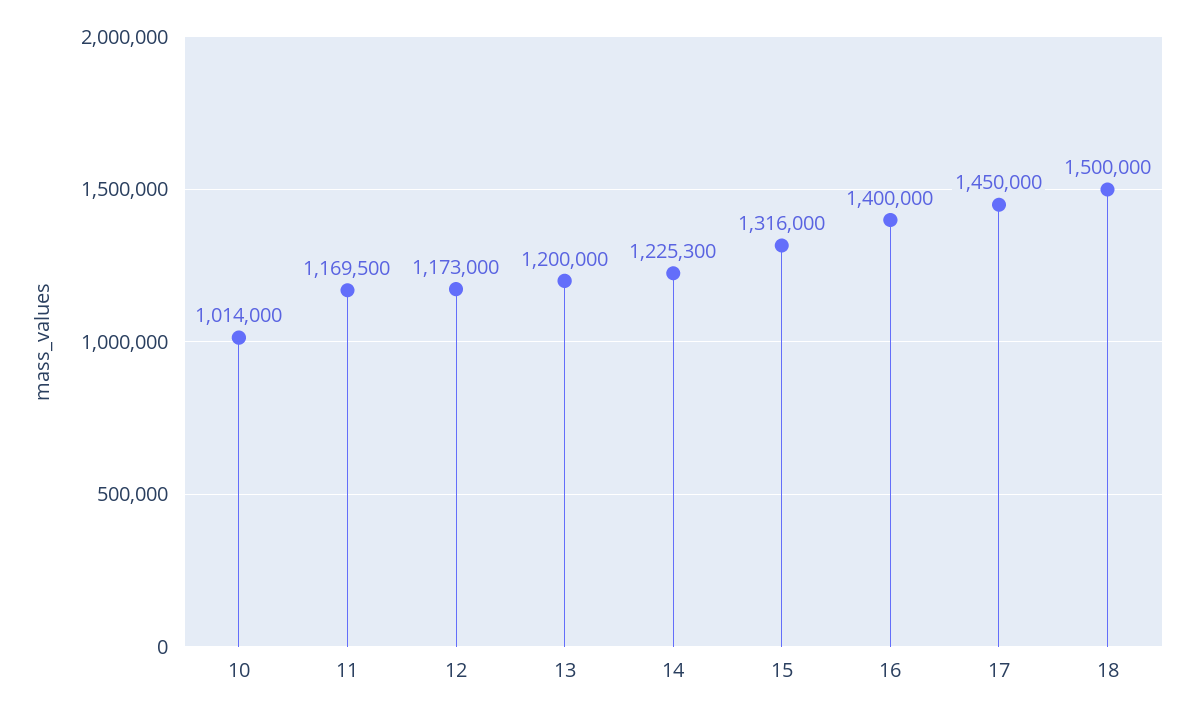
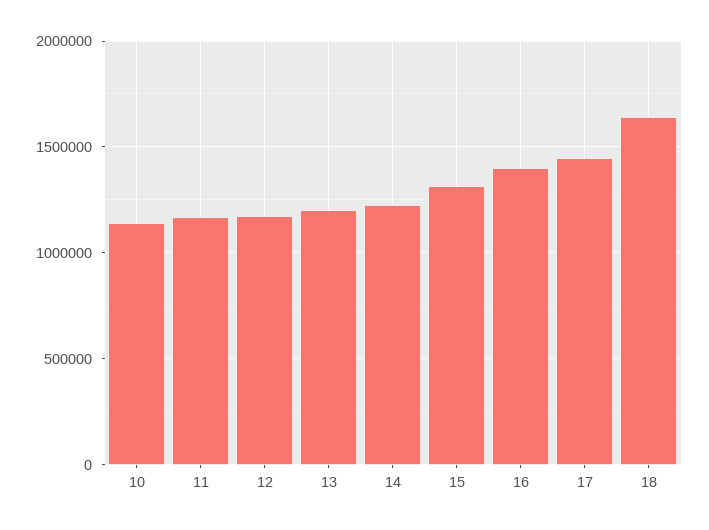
  {
-   "10": 1014000,
+   "10": 1150000,
    "11": 1169500,
    "12": 1173000,
    "13": 1200000,
    "14": 1225300,
    "15": 1316000,
    "16": 1400000,
    "17": 1450000,
-   "18": 1500000
+   "18": 1650000
  }

